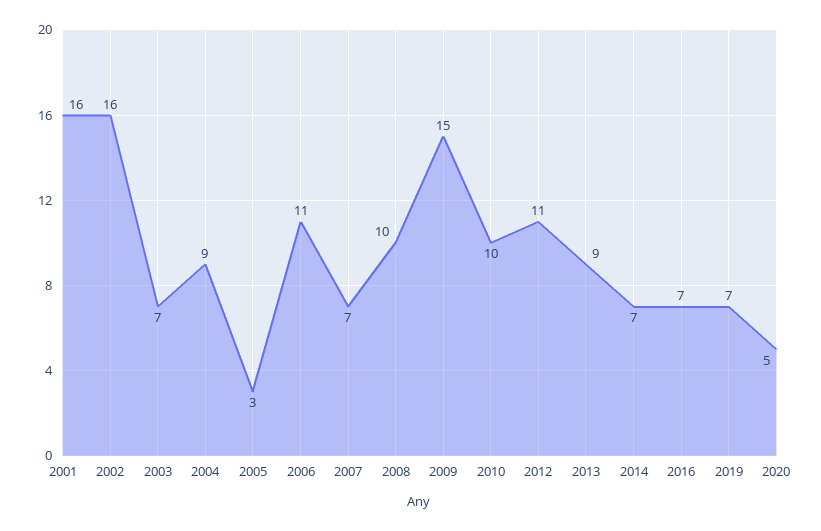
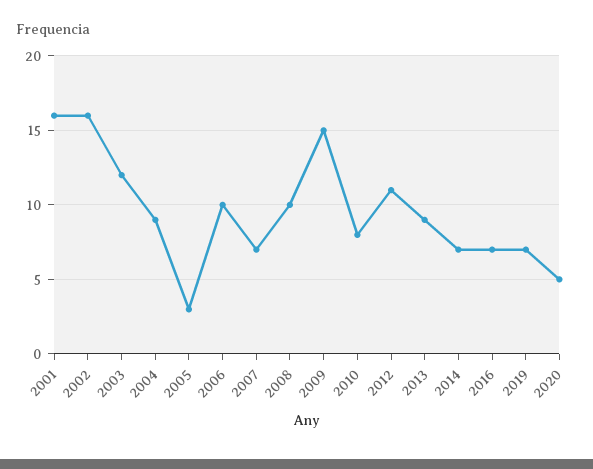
  {
    "2001": 16,
    "2002": 16,
-   "2003": 7,
+   "2003": 12,
    "2004": 9,
    "2005": 3,
-   "2006": 11,
+   "2006": 10,
    "2007": 7,
    "2008": 10,
    "2009": 15,
-   "2010": 10,
+   "2010": 8,
    "2012": 11,
    "2013": 9,
    "2014": 7,
    "2016": 7,
    "2019": 7,
    "2020": 5
  }

